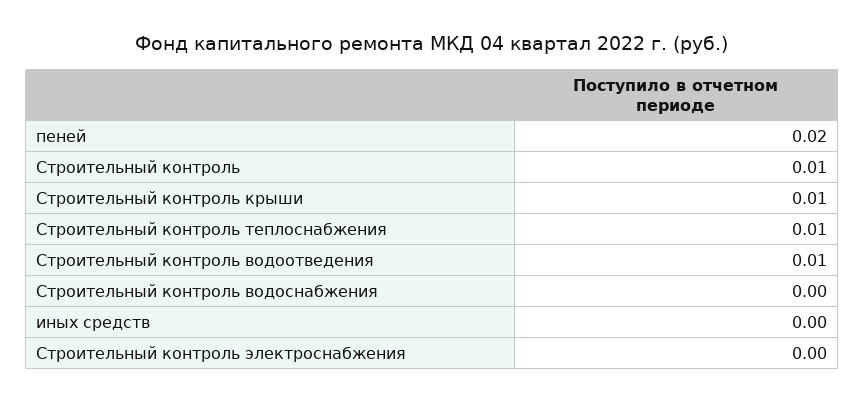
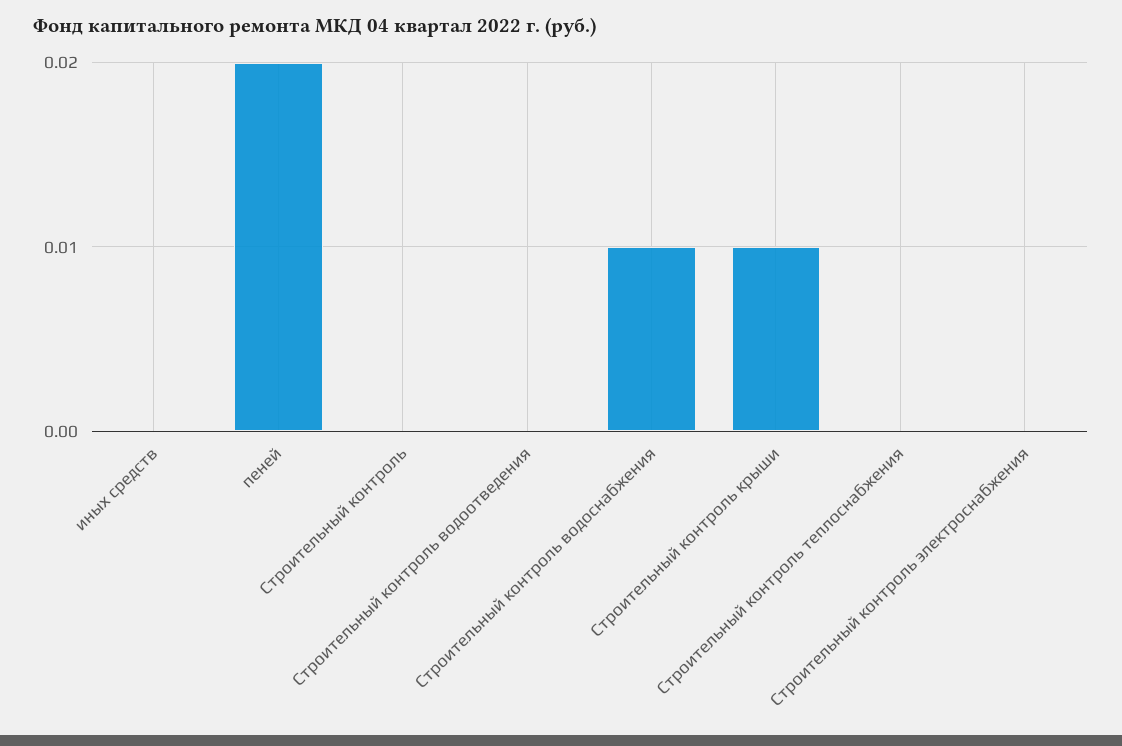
  {
    "пеней": 0.02,
-   "Строительный контроль": 0.01,
+   "Строительный контроль": 0,
    "Строительный контроль крыши": 0.01,
-   "Строительный контроль теплоснабжения": 0.01,
+   "Строительный контроль теплоснабжения": 0,
-   "Строительный контроль водоотведения": 0.01,
+   "Строительный контроль водоотведения": 0,
-   "Строительный контроль водоснабжения": 0,
+   "Строительный контроль водоснабжения": 0.01,
    "иных средств": 0,
    "Строительный контроль электроснабжения": 0
  }

